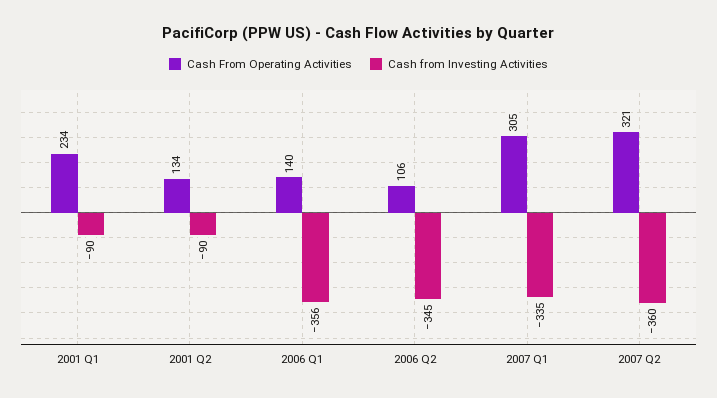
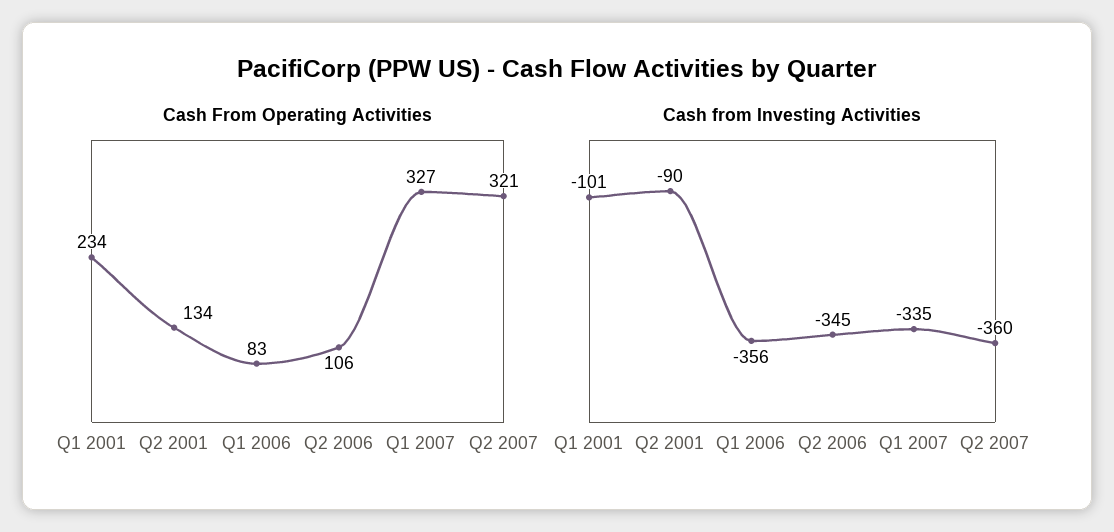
  {
    "Cash From Operating Activities": {
      "2001 Q1": 234,
      "2001 Q2": 134,
-     "2006 Q1": 140,
+     "2006 Q1": 83,
      "2006 Q2": 106,
-     "2007 Q1": 305,
+     "2007 Q1": 327,
      "2007 Q2": 321
    },
    "Cash from Investing Activities": {
-     "2001 Q1": -90,
+     "2001 Q1": -101,
      "2001 Q2": -90,
      "2006 Q1": -356,
      "2006 Q2": -345,
      "2007 Q1": -335,
      "2007 Q2": -360
    }
  }

